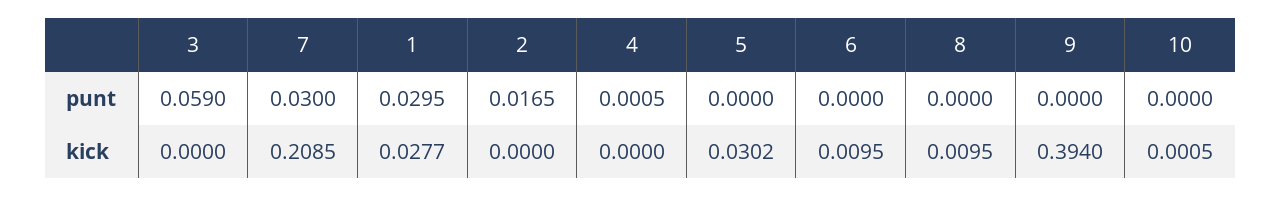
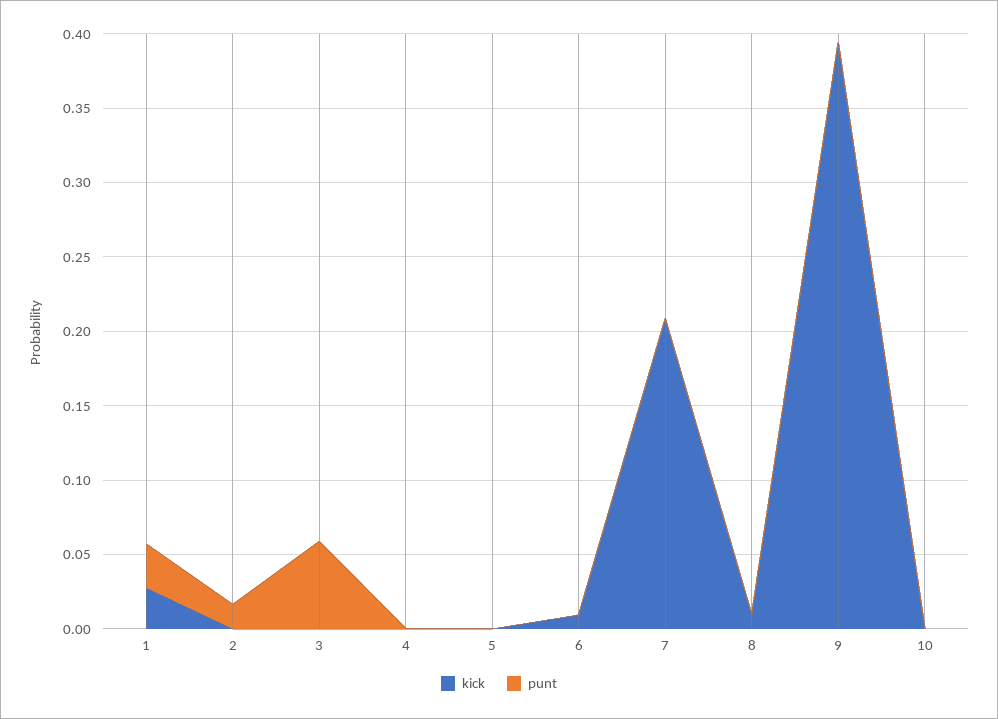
  {
    "punt": {
      "3": 0.059,
-     "7": 0.03,
+     "7": 0,
      "1": 0.0295,
      "2": 0.0165,
      "4": 0.0005,
      "5": 0,
      "6": 0,
      "8": 0,
      "9": 0,
      "10": 0
    },
    "kick": {
      "3": 0,
      "7": 0.2085,
      "1": 0.0277,
      "2": 0,
      "4": 0,
-     "5": 0.0302,
+     "5": 0,
      "6": 0.0095,
      "8": 0.0095,
      "9": 0.394,
      "10": 0.0005
    }
  }

